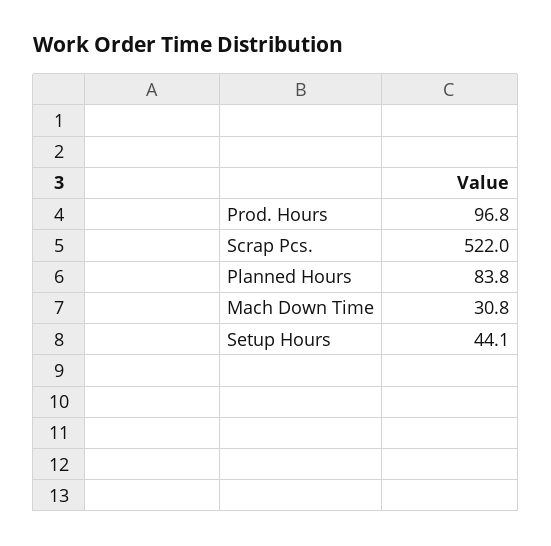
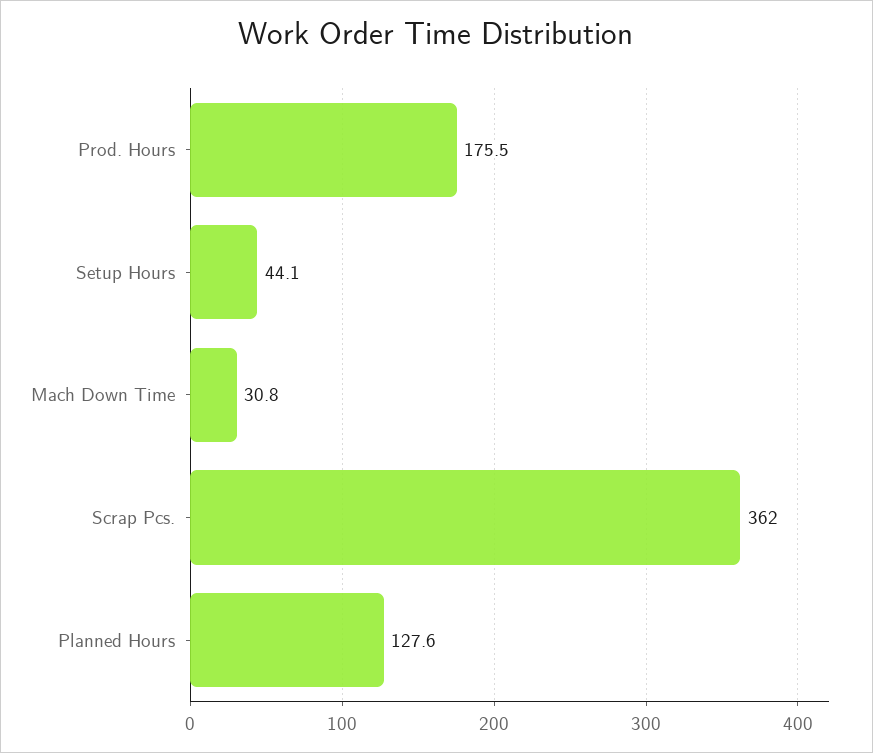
  {
-   "Prod. Hours": 96.8,
+   "Prod. Hours": 175.5,
-   "Scrap Pcs.": 522,
+   "Scrap Pcs.": 362,
-   "Planned Hours": 83.8,
+   "Planned Hours": 127.6,
    "Mach Down Time": 30.8,
    "Setup Hours": 44.1
  }

